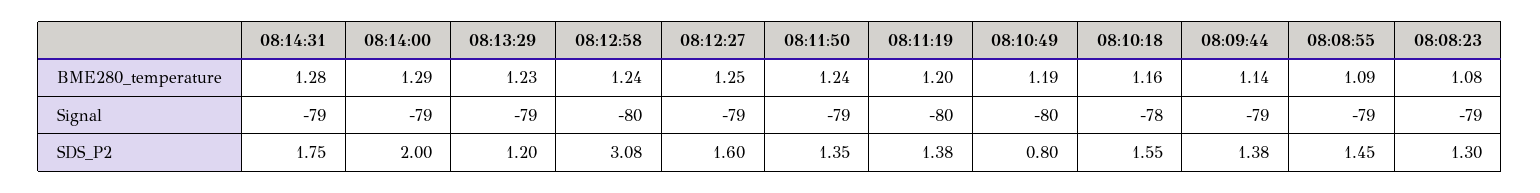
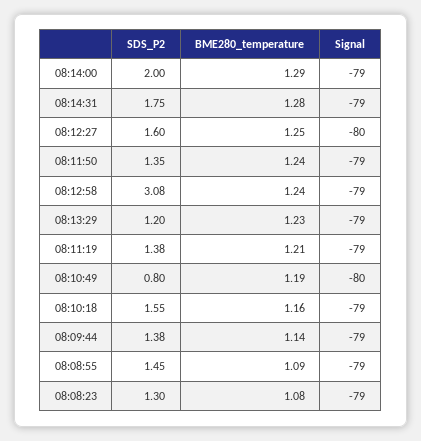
  {
    "08:14:31": {
      "BME280_temperature": 1.28,
      "Signal": -79,
      "SDS_P2": 1.75
    },
    "08:14:00": {
      "BME280_temperature": 1.29,
      "Signal": -79,
      "SDS_P2": 2
    },
    "08:13:29": {
      "BME280_temperature": 1.23,
      "Signal": -79,
      "SDS_P2": 1.2
    },
    "08:12:58": {
      "BME280_temperature": 1.24,
-     "Signal": -80,
+     "Signal": -79,
      "SDS_P2": 3.08
    },
    "08:12:27": {
      "BME280_temperature": 1.25,
-     "Signal": -79,
+     "Signal": -80,
      "SDS_P2": 1.6
    },
    "08:11:50": {
      "BME280_temperature": 1.24,
      "Signal": -79,
      "SDS_P2": 1.35
    },
    "08:11:19": {
-     "BME280_temperature": 1.2,
+     "BME280_temperature": 1.21,
-     "Signal": -80,
+     "Signal": -79,
      "SDS_P2": 1.38
    },
    "08:10:49": {
      "BME280_temperature": 1.19,
      "Signal": -80,
      "SDS_P2": 0.8
    },
    "08:10:18": {
      "BME280_temperature": 1.16,
-     "Signal": -78,
+     "Signal": -79,
      "SDS_P2": 1.55
    },
    "08:09:44": {
      "BME280_temperature": 1.14,
      "Signal": -79,
      "SDS_P2": 1.38
    },
    "08:08:55": {
      "BME280_temperature": 1.09,
      "Signal": -79,
      "SDS_P2": 1.45
    },
    "08:08:23": {
      "BME280_temperature": 1.08,
      "Signal": -79,
      "SDS_P2": 1.3
    }
  }

